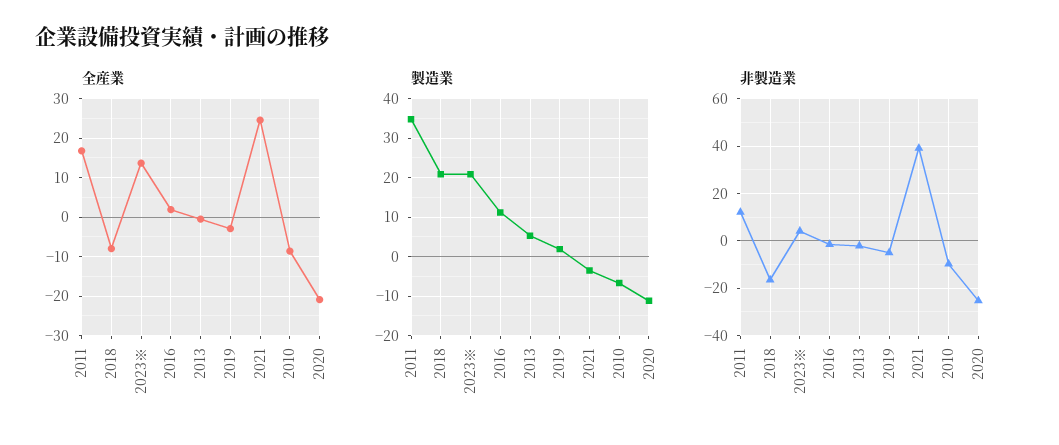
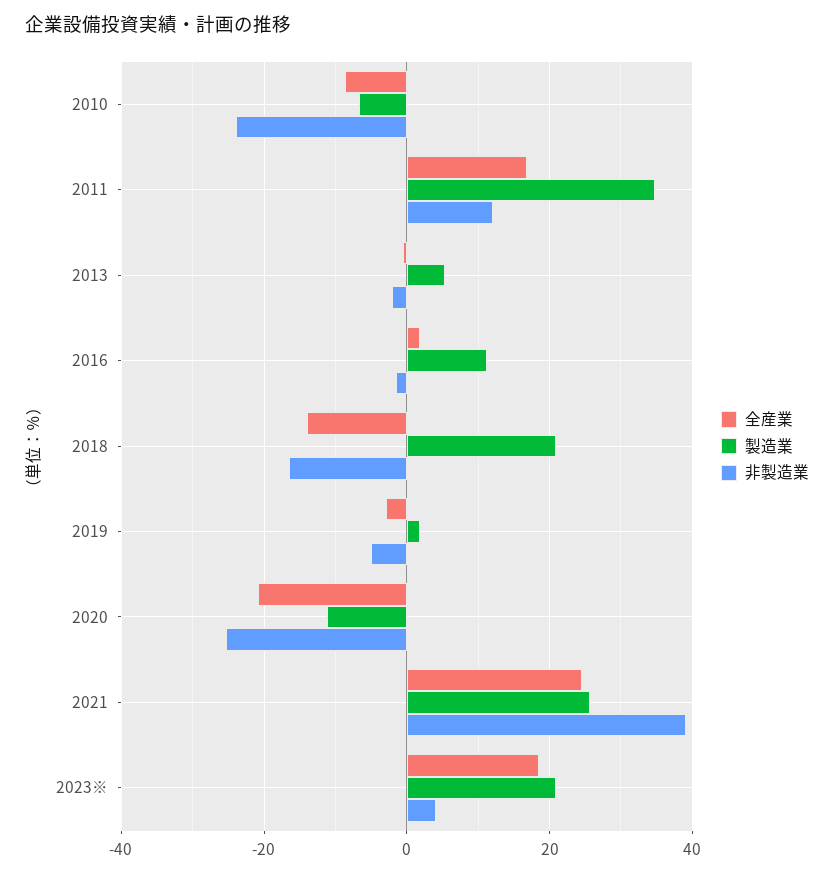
  {
    "全産業": {
      "2011": 16,
-     "2018": -8,
+     "2018": -14,
-     "2023※": 14,
+     "2023※": 18,
      "2016": 2,
      "2013": 0,
      "2019": -2,
      "2021": 24,
      "2010": -8,
      "2020": -20
    },
    "製造業": {
      "2011": 34,
      "2018": 20,
      "2023※": 20,
      "2016": 12,
      "2013": 6,
      "2019": 2,
-     "2021": -4,
+     "2021": 26,
      "2010": -6,
      "2020": -12
    },
    "非製造業": {
      "2011": 12,
      "2018": -16,
      "2023※": 4,
      "2016": -2,
      "2013": -2,
      "2019": -6,
      "2021": 40,
-     "2010": -10,
+     "2010": -24,
      "2020": -26
    }
  }

